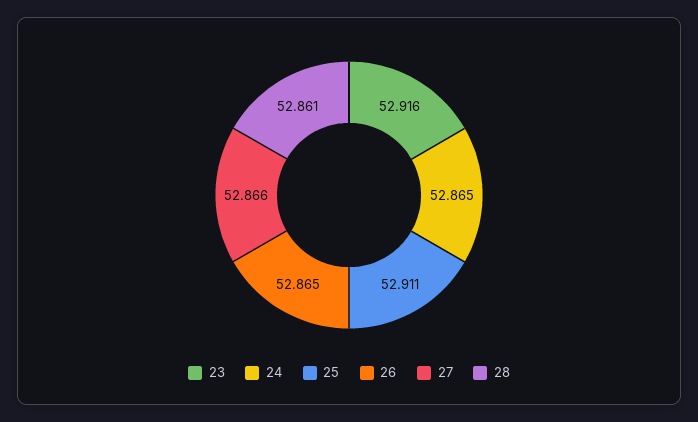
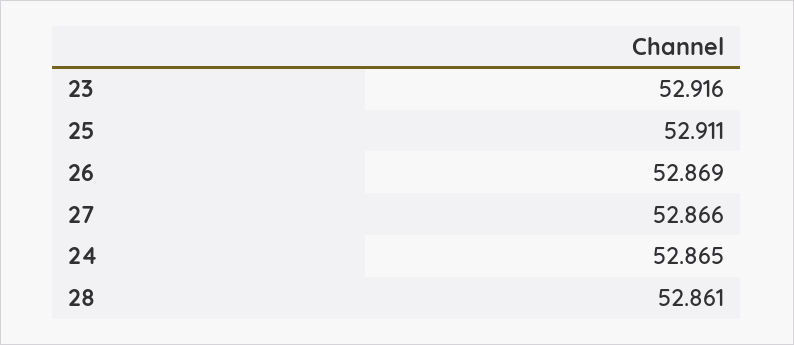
  {
    "23": 52.916,
    "24": 52.865,
    "25": 52.911,
-   "26": 52.865,
+   "26": 52.869,
    "27": 52.866,
    "28": 52.861
  }

